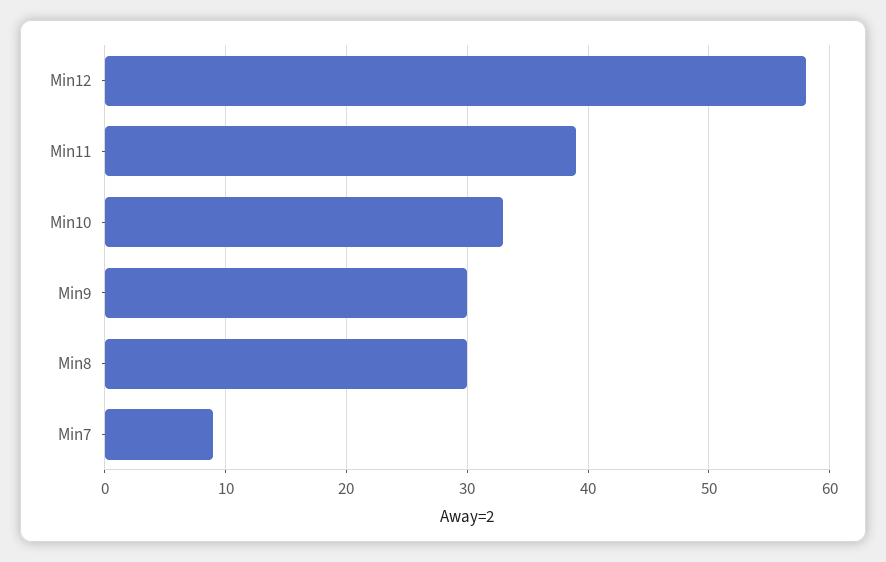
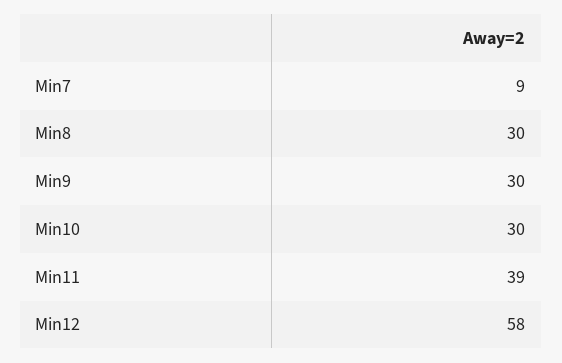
  {
    "Min12": 58,
    "Min11": 39,
-   "Min10": 33,
+   "Min10": 30,
    "Min9": 30,
    "Min8": 30,
    "Min7": 9
  }

